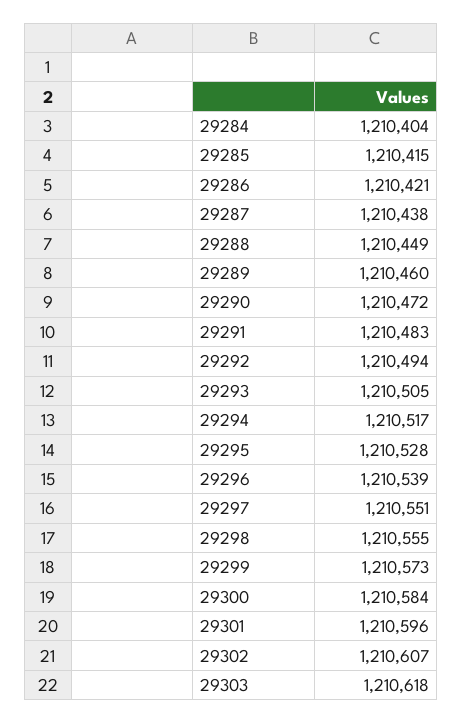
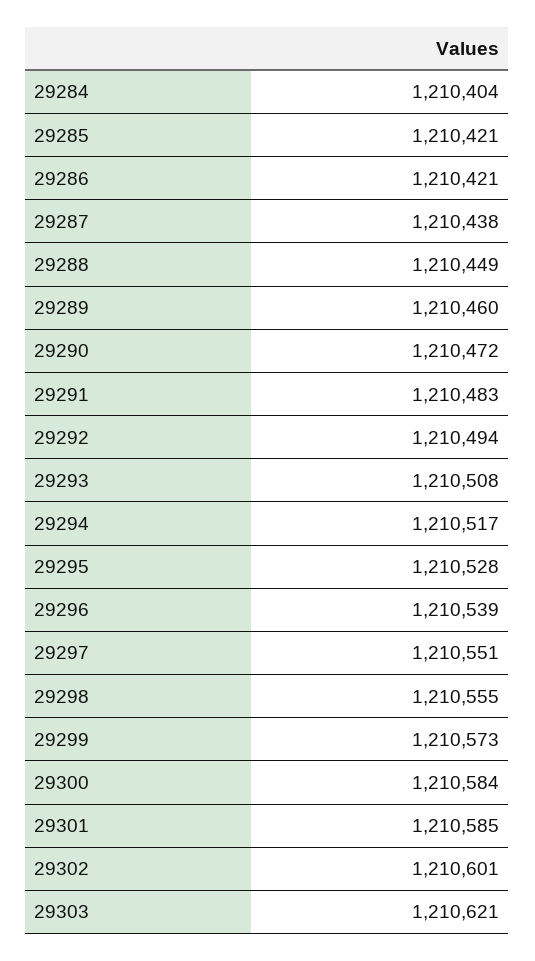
  {
    "29284": 1210404,
-   "29285": 1210415,
+   "29285": 1210421,
    "29286": 1210421,
    "29287": 1210438,
    "29288": 1210449,
    "29289": 1210460,
    "29290": 1210472,
    "29291": 1210483,
    "29292": 1210494,
-   "29293": 1210505,
+   "29293": 1210508,
    "29294": 1210517,
    "29295": 1210528,
    "29296": 1210539,
    "29297": 1210551,
    "29298": 1210555,
    "29299": 1210573,
    "29300": 1210584,
-   "29301": 1210596,
+   "29301": 1210585,
-   "29302": 1210607,
+   "29302": 1210601,
-   "29303": 1210618
+   "29303": 1210621
  }

